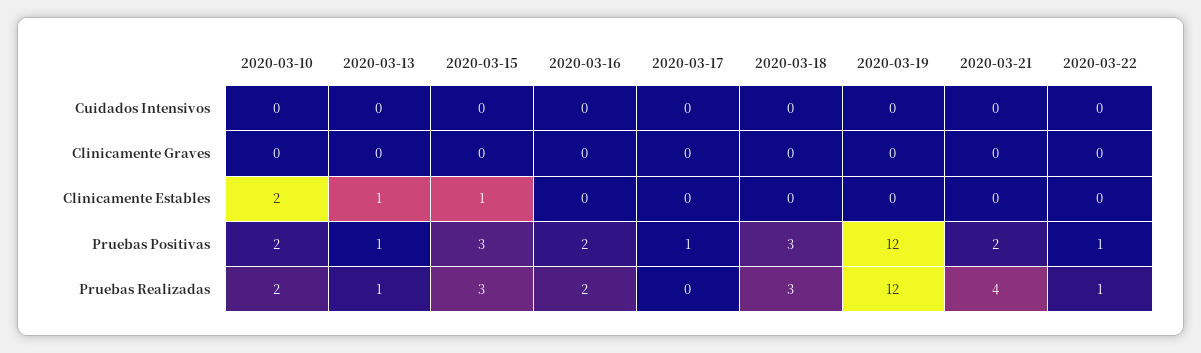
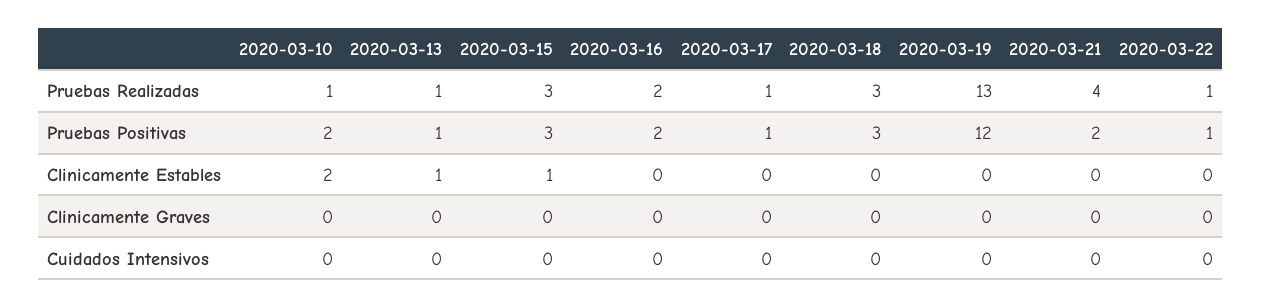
  {
    "2020-03-10": {
      "Cuidados Intensivos": 0,
      "Clinicamente Graves": 0,
      "Clinicamente Estables": 2,
      "Pruebas Positivas": 2,
-     "Pruebas Realizadas": 2
+     "Pruebas Realizadas": 1
    },
    "2020-03-13": {
      "Cuidados Intensivos": 0,
      "Clinicamente Graves": 0,
      "Clinicamente Estables": 1,
      "Pruebas Positivas": 1,
      "Pruebas Realizadas": 1
    },
    "2020-03-15": {
      "Cuidados Intensivos": 0,
      "Clinicamente Graves": 0,
      "Clinicamente Estables": 1,
      "Pruebas Positivas": 3,
      "Pruebas Realizadas": 3
    },
    "2020-03-16": {
      "Cuidados Intensivos": 0,
      "Clinicamente Graves": 0,
      "Clinicamente Estables": 0,
      "Pruebas Positivas": 2,
      "Pruebas Realizadas": 2
    },
    "2020-03-17": {
      "Cuidados Intensivos": 0,
      "Clinicamente Graves": 0,
      "Clinicamente Estables": 0,
      "Pruebas Positivas": 1,
-     "Pruebas Realizadas": 0
+     "Pruebas Realizadas": 1
    },
    "2020-03-18": {
      "Cuidados Intensivos": 0,
      "Clinicamente Graves": 0,
      "Clinicamente Estables": 0,
      "Pruebas Positivas": 3,
      "Pruebas Realizadas": 3
    },
    "2020-03-19": {
      "Cuidados Intensivos": 0,
      "Clinicamente Graves": 0,
      "Clinicamente Estables": 0,
      "Pruebas Positivas": 12,
-     "Pruebas Realizadas": 12
+     "Pruebas Realizadas": 13
    },
    "2020-03-21": {
      "Cuidados Intensivos": 0,
      "Clinicamente Graves": 0,
      "Clinicamente Estables": 0,
      "Pruebas Positivas": 2,
      "Pruebas Realizadas": 4
    },
    "2020-03-22": {
      "Cuidados Intensivos": 0,
      "Clinicamente Graves": 0,
      "Clinicamente Estables": 0,
      "Pruebas Positivas": 1,
      "Pruebas Realizadas": 1
    }
  }

